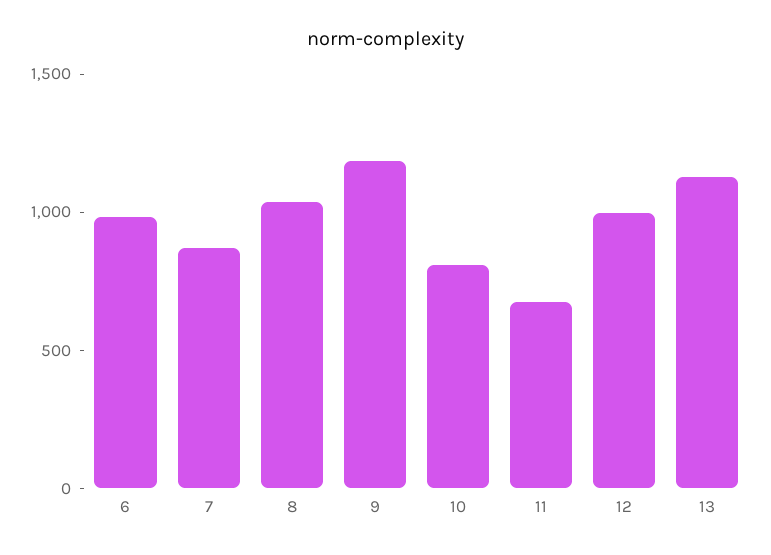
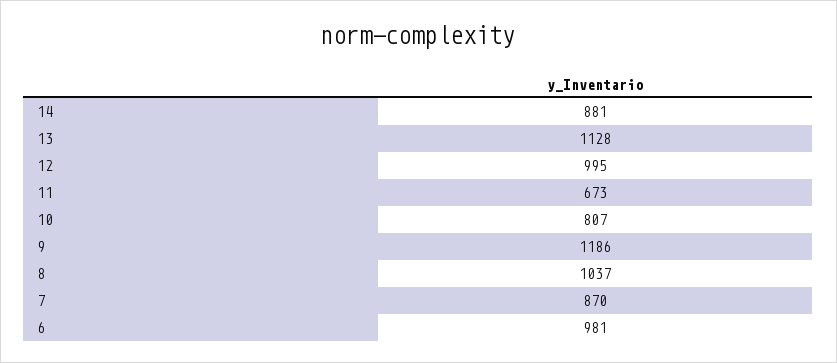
  {
    "6": 981,
    "7": 870,
    "8": 1037,
    "9": 1186,
    "10": 807,
    "11": 673,
    "12": 995,
-   "13": 1128
+   "13": 1128,
+   "14": 881
  }

